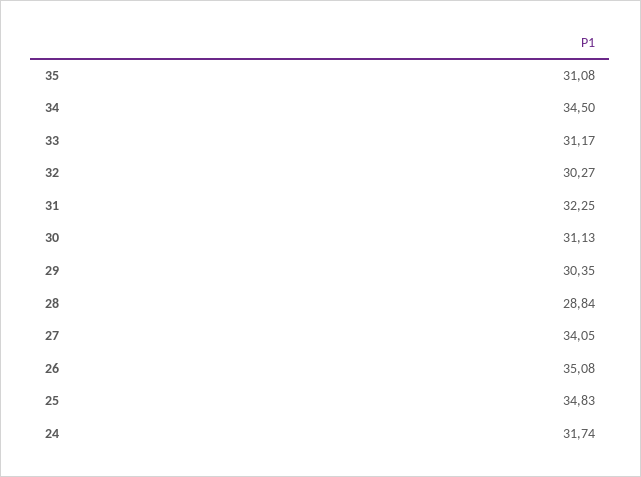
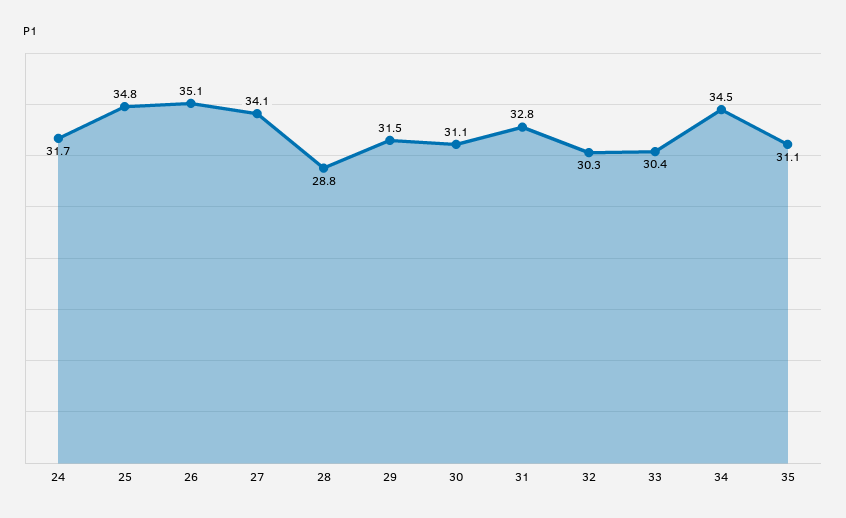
  {
    "35": 31.08,
    "34": 34.5,
-   "33": 31.17,
+   "33": 30.4,
    "32": 30.27,
-   "31": 32.25,
+   "31": 32.8,
    "30": 31.13,
-   "29": 30.35,
+   "29": 31.5,
    "28": 28.84,
    "27": 34.05,
    "26": 35.08,
    "25": 34.83,
    "24": 31.74
  }

